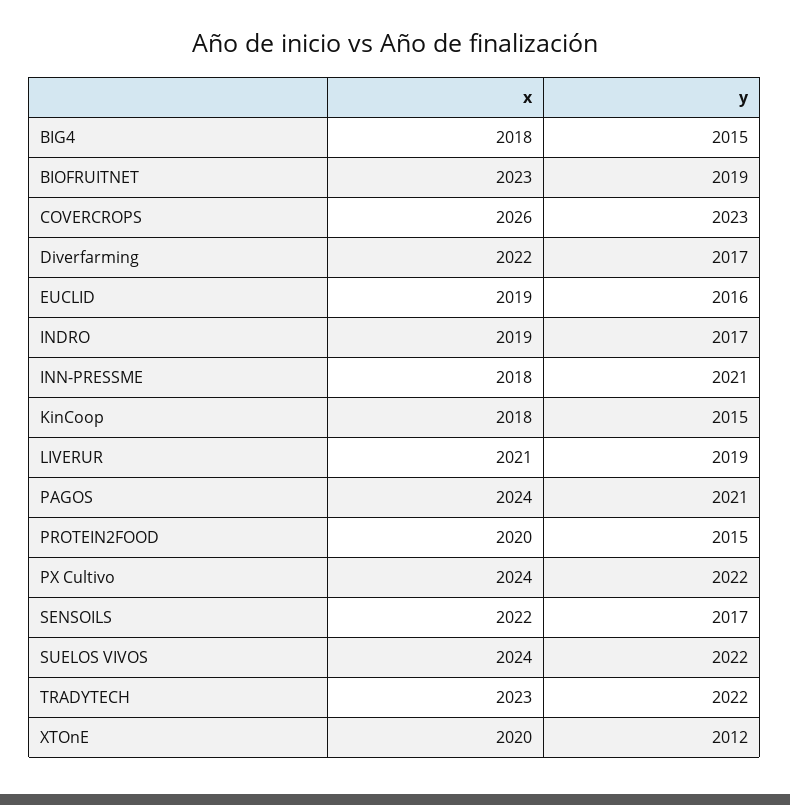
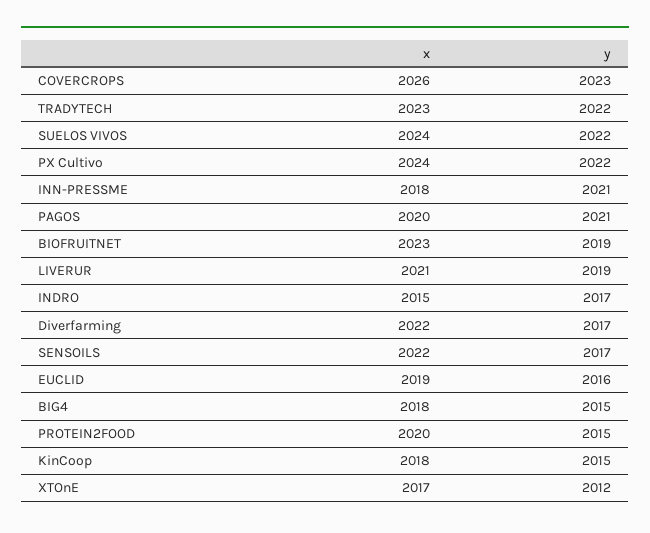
  {
    "x": {
      "BIG4": 2018,
      "BIOFRUITNET": 2023,
      "COVERCROPS": 2026,
      "Diverfarming": 2022,
      "EUCLID": 2019,
-     "INDRO": 2019,
+     "INDRO": 2015,
      "INN-PRESSME": 2018,
      "KinCoop": 2018,
      "LIVERUR": 2021,
-     "PAGOS": 2024,
+     "PAGOS": 2020,
      "PROTEIN2FOOD": 2020,
      "PX Cultivo": 2024,
      "SENSOILS": 2022,
      "SUELOS VIVOS": 2024,
      "TRADYTECH": 2023,
-     "XTOnE": 2020
+     "XTOnE": 2017
    },
    "y": {
      "BIG4": 2015,
      "BIOFRUITNET": 2019,
      "COVERCROPS": 2023,
      "Diverfarming": 2017,
      "EUCLID": 2016,
      "INDRO": 2017,
      "INN-PRESSME": 2021,
      "KinCoop": 2015,
      "LIVERUR": 2019,
      "PAGOS": 2021,
      "PROTEIN2FOOD": 2015,
      "PX Cultivo": 2022,
      "SENSOILS": 2017,
      "SUELOS VIVOS": 2022,
      "TRADYTECH": 2022,
      "XTOnE": 2012
    }
  }

